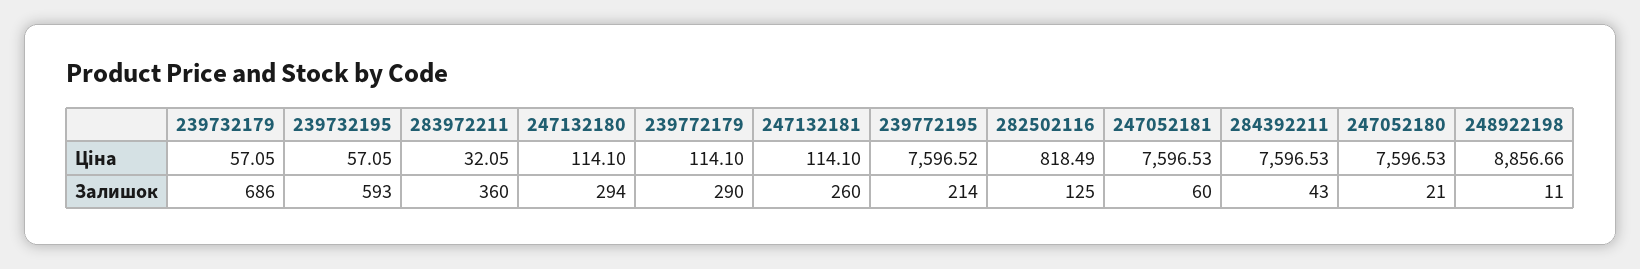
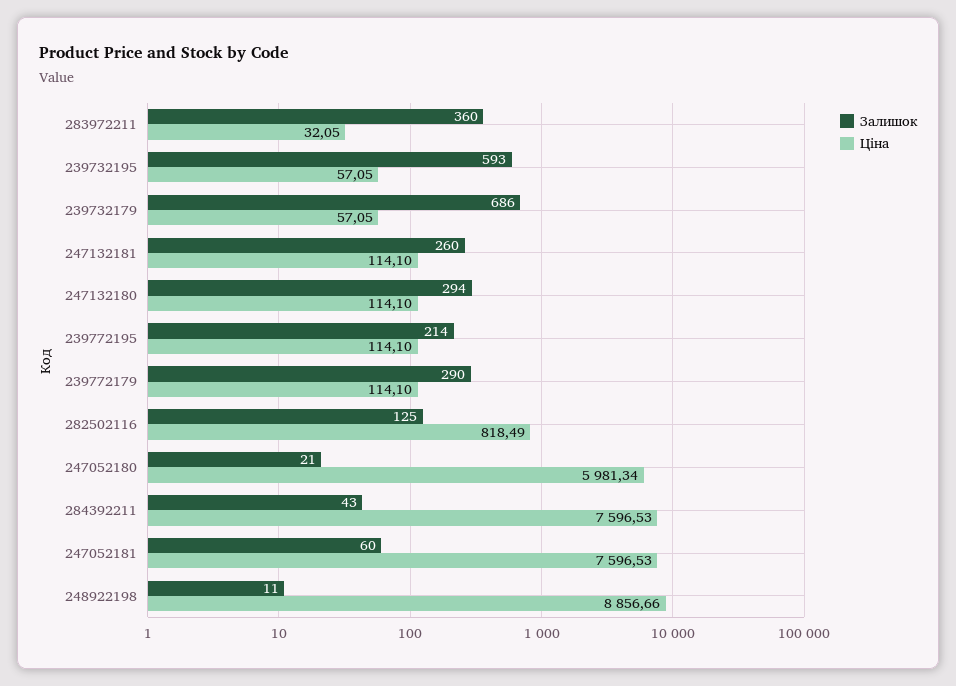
  {
    "Ціна": {
      "239732179": 57.05,
      "239732195": 57.05,
      "283972211": 32.05,
      "247132180": 114.1,
      "239772179": 114.1,
      "247132181": 114.1,
-     "239772195": 7596.52,
+     "239772195": 114.1,
      "282502116": 818.49,
      "247052181": 7596.53,
      "284392211": 7596.53,
-     "247052180": 7596.53,
+     "247052180": 5981.34,
      "248922198": 8856.66
    },
    "Залишок": {
      "239732179": 686,
      "239732195": 593,
      "283972211": 360,
      "247132180": 294,
      "239772179": 290,
      "247132181": 260,
      "239772195": 214,
      "282502116": 125,
      "247052181": 60,
      "284392211": 43,
      "247052180": 21,
      "248922198": 11
    }
  }

